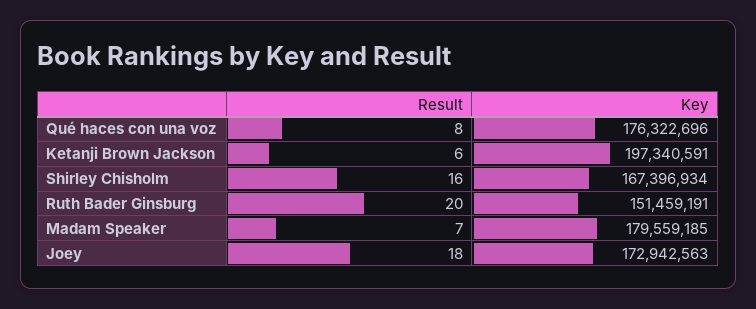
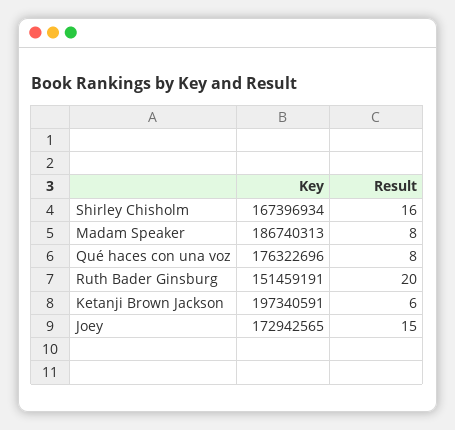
  {
    "Result": {
      "Qué haces con una voz": 8,
      "Ketanji Brown Jackson": 6,
      "Shirley Chisholm": 16,
      "Ruth Bader Ginsburg": 20,
-     "Madam Speaker": 7,
+     "Madam Speaker": 8,
-     "Joey": 18
+     "Joey": 15
    },
    "Key": {
      "Qué haces con una voz": 176322696,
      "Ketanji Brown Jackson": 197340591,
      "Shirley Chisholm": 167396934,
      "Ruth Bader Ginsburg": 151459191,
-     "Madam Speaker": 179559185,
+     "Madam Speaker": 186740313,
-     "Joey": 172942563
+     "Joey": 172942565
    }
  }

